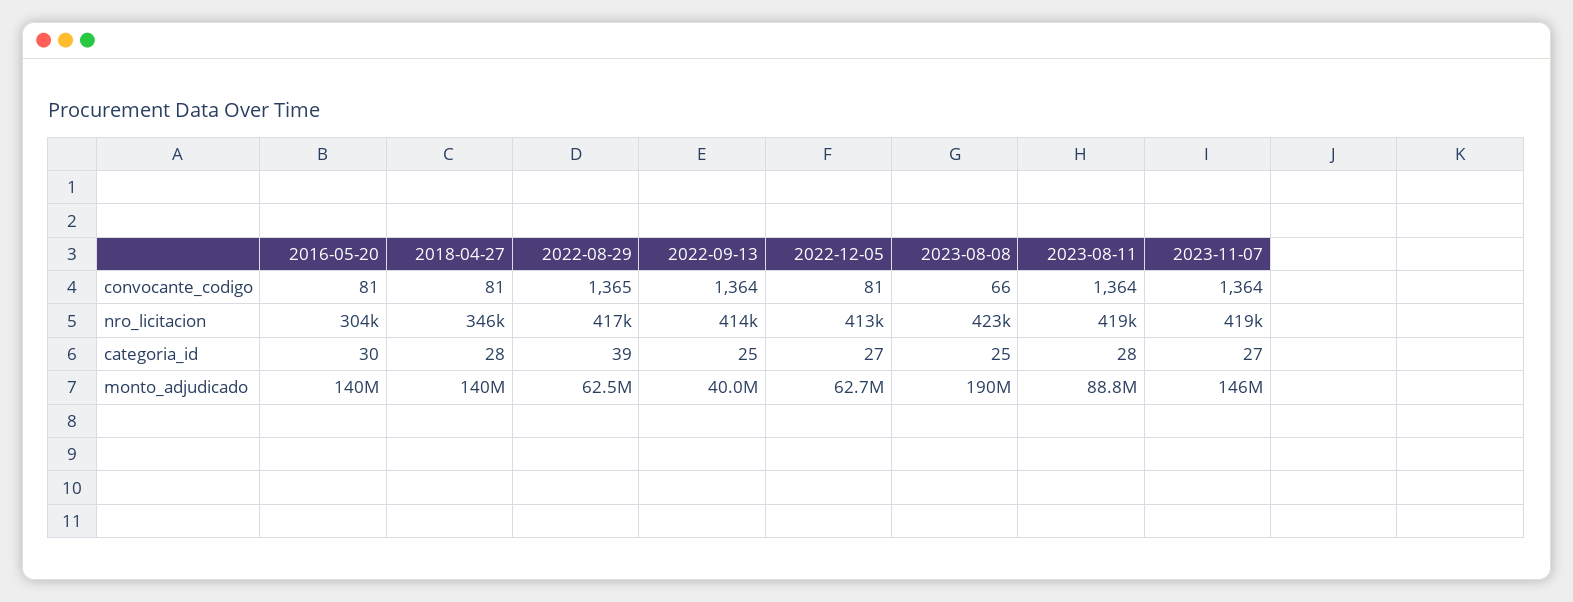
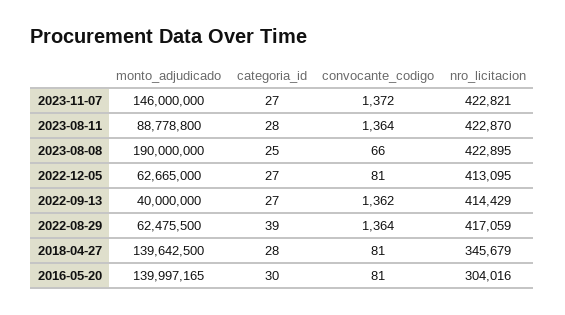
  {
    "2016-05-20": {
      "convocante_codigo": 81,
      "nro_licitacion": 304016,
      "categoria_id": 30,
      "monto_adjudicado": 139997165
    },
    "2018-04-27": {
      "convocante_codigo": 81,
      "nro_licitacion": 345679,
      "categoria_id": 28,
      "monto_adjudicado": 139642500
    },
    "2022-08-29": {
-     "convocante_codigo": 1365,
+     "convocante_codigo": 1364,
      "nro_licitacion": 417059,
      "categoria_id": 39,
      "monto_adjudicado": 62475500
    },
    "2022-09-13": {
-     "convocante_codigo": 1364,
+     "convocante_codigo": 1362,
      "nro_licitacion": 414429,
-     "categoria_id": 25,
+     "categoria_id": 27,
      "monto_adjudicado": 40000000
    },
    "2022-12-05": {
      "convocante_codigo": 81,
      "nro_licitacion": 413095,
      "categoria_id": 27,
      "monto_adjudicado": 62665000
    },
    "2023-08-08": {
      "convocante_codigo": 66,
      "nro_licitacion": 422895,
      "categoria_id": 25,
      "monto_adjudicado": 190000000
    },
    "2023-08-11": {
      "convocante_codigo": 1364,
-     "nro_licitacion": 419000,
+     "nro_licitacion": 422870,
      "categoria_id": 28,
      "monto_adjudicado": 88778800
    },
    "2023-11-07": {
-     "convocante_codigo": 1364,
+     "convocante_codigo": 1372,
-     "nro_licitacion": 419000,
+     "nro_licitacion": 422821,
      "categoria_id": 27,
      "monto_adjudicado": 146000000
    }
  }

